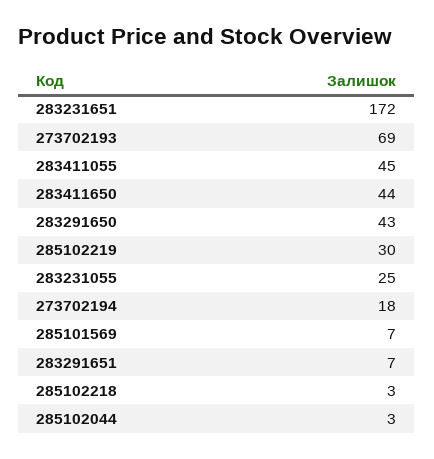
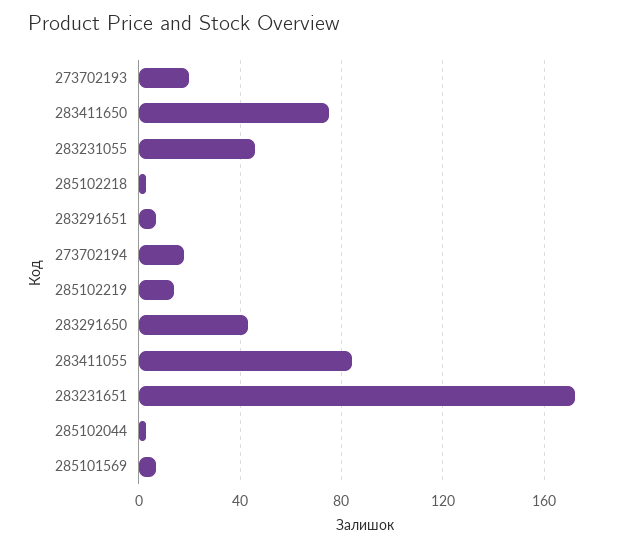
  {
    "283231651": 172,
-   "273702193": 69,
+   "273702193": 20,
-   "283411055": 45,
+   "283411055": 85,
-   "283411650": 44,
+   "283411650": 75,
    "283291650": 43,
-   "285102219": 30,
+   "285102219": 15,
-   "283231055": 25,
+   "283231055": 45,
    "273702194": 18,
    "285101569": 7,
    "283291651": 7,
    "285102218": 3,
    "285102044": 3
  }

